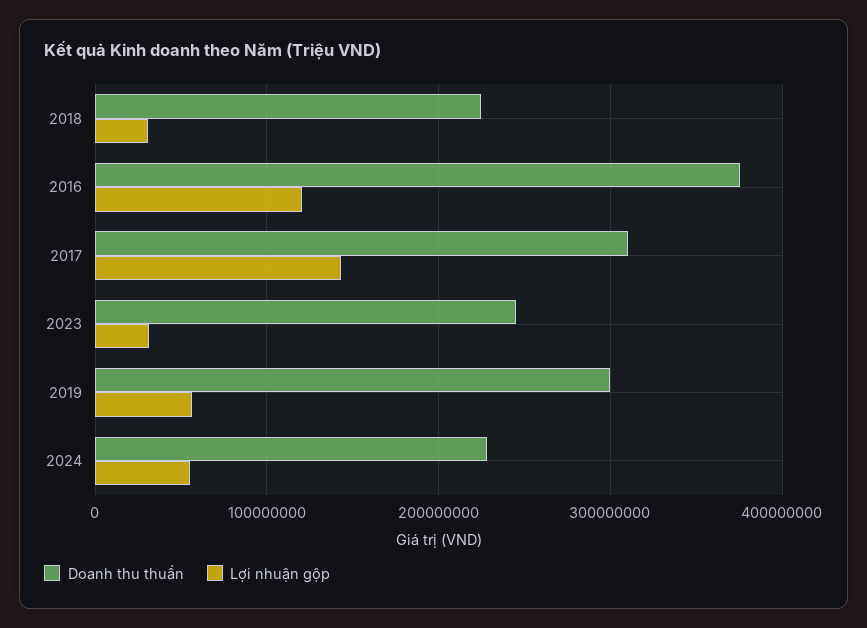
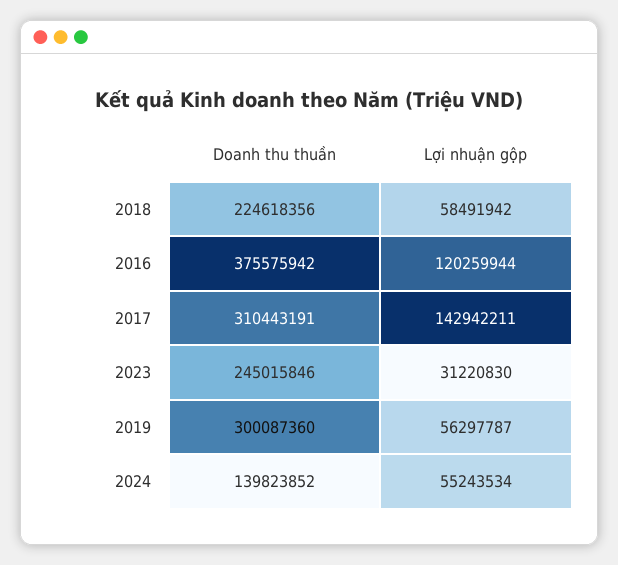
  {
    "Doanh thu thuần": {
      "2018": 224618356,
      "2016": 375575942,
      "2017": 310443191,
      "2023": 245015846,
      "2019": 300087360,
-     "2024": 230000000
+     "2024": 139823852
    },
    "Lợi nhuận gộp": {
-     "2018": 30000000,
+     "2018": 58491942,
      "2016": 120259944,
      "2017": 142942211,
      "2023": 31220830,
      "2019": 56297787,
      "2024": 55243534
    }
  }

